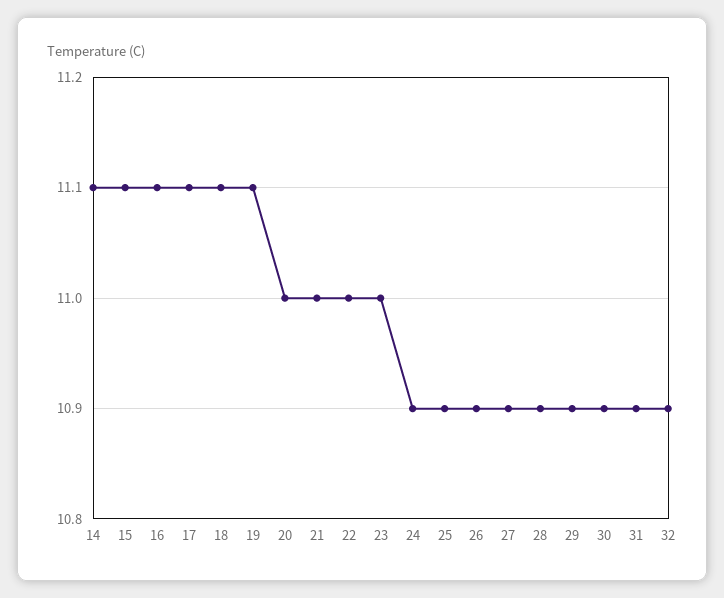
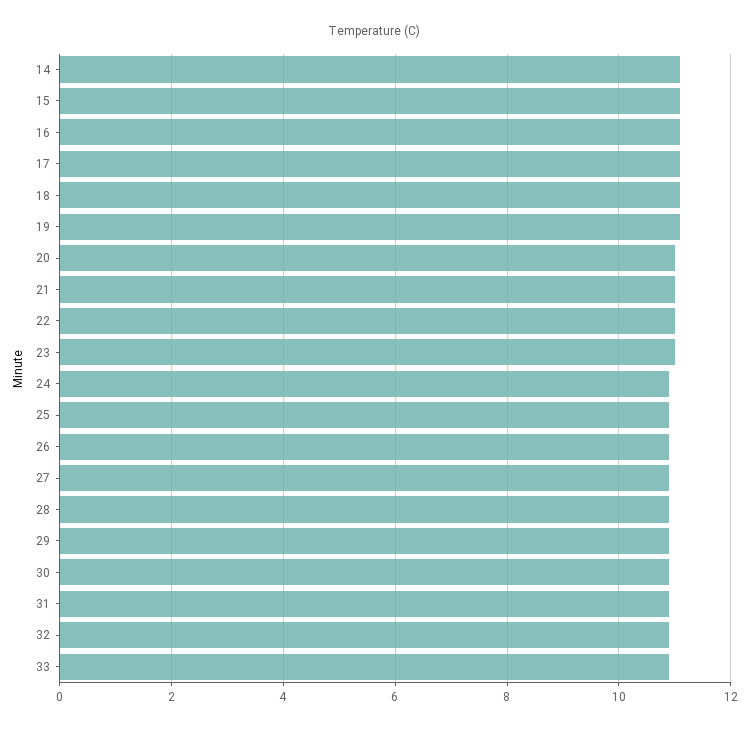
  {
    "14": 11.1,
    "15": 11.1,
    "16": 11.1,
    "17": 11.1,
    "18": 11.1,
    "19": 11.1,
    "20": 11,
    "21": 11,
    "22": 11,
    "23": 11,
    "24": 10.9,
    "25": 10.9,
    "26": 10.9,
    "27": 10.9,
    "28": 10.9,
    "29": 10.9,
    "30": 10.9,
    "31": 10.9,
-   "32": 10.9
+   "32": 10.9,
+   "33": 11
  }

